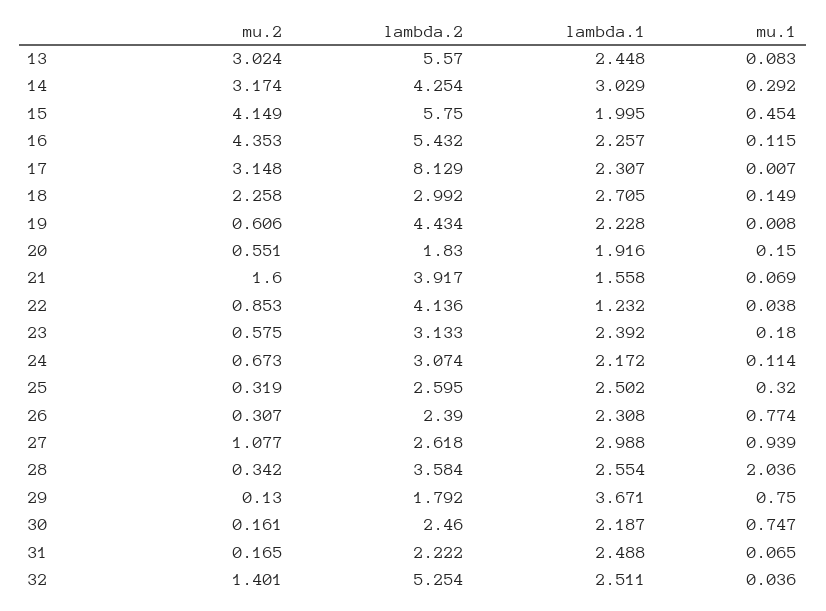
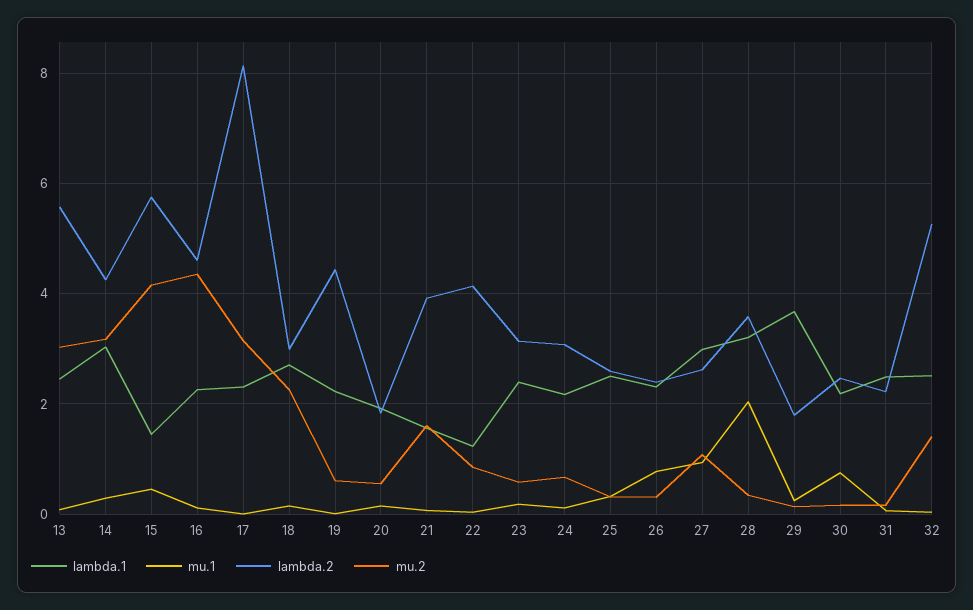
  {
    "mu.2": {
      "13": 3.024,
      "14": 3.174,
      "15": 4.149,
      "16": 4.353,
      "17": 3.148,
      "18": 2.258,
      "19": 0.606,
      "20": 0.551,
      "21": 1.6,
      "22": 0.853,
      "23": 0.575,
      "24": 0.673,
      "25": 0.319,
      "26": 0.307,
      "27": 1.077,
      "28": 0.342,
      "29": 0.13,
      "30": 0.161,
      "31": 0.165,
      "32": 1.401
    },
    "lambda.2": {
      "13": 5.57,
      "14": 4.254,
      "15": 5.75,
-     "16": 5.432,
+     "16": 4.6,
      "17": 8.129,
      "18": 2.992,
      "19": 4.434,
      "20": 1.83,
      "21": 3.917,
      "22": 4.136,
      "23": 3.133,
      "24": 3.074,
      "25": 2.595,
      "26": 2.39,
      "27": 2.618,
      "28": 3.584,
      "29": 1.792,
      "30": 2.46,
      "31": 2.222,
      "32": 5.254
    },
    "lambda.1": {
      "13": 2.448,
      "14": 3.029,
-     "15": 1.995,
+     "15": 1.4,
      "16": 2.257,
      "17": 2.307,
      "18": 2.705,
      "19": 2.228,
      "20": 1.916,
      "21": 1.558,
      "22": 1.232,
      "23": 2.392,
      "24": 2.172,
      "25": 2.502,
      "26": 2.308,
      "27": 2.988,
-     "28": 2.554,
+     "28": 3.2,
      "29": 3.671,
      "30": 2.187,
      "31": 2.488,
      "32": 2.511
    },
    "mu.1": {
      "13": 0.083,
      "14": 0.292,
      "15": 0.454,
      "16": 0.115,
      "17": 0.007,
      "18": 0.149,
      "19": 0.008,
      "20": 0.15,
      "21": 0.069,
      "22": 0.038,
      "23": 0.18,
      "24": 0.114,
      "25": 0.32,
      "26": 0.774,
      "27": 0.939,
      "28": 2.036,
-     "29": 0.75,
+     "29": 0.2,
      "30": 0.747,
      "31": 0.065,
      "32": 0.036
    }
  }

